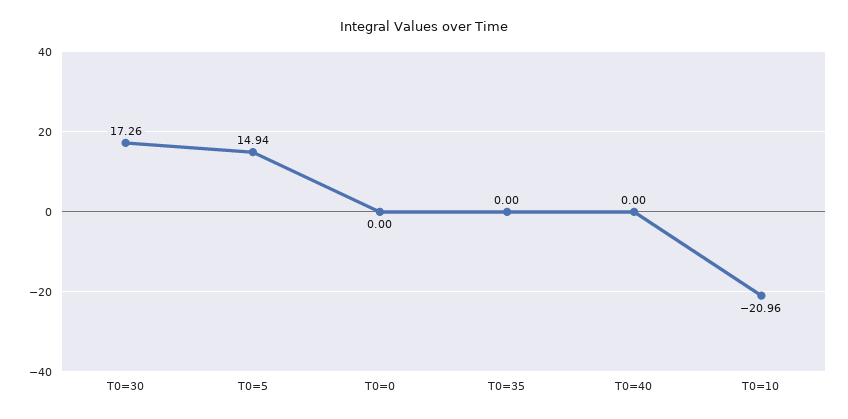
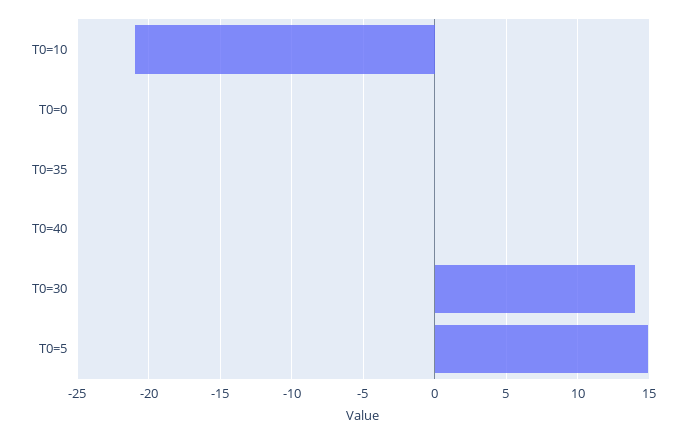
  {
-   "T0=30": 17.26,
+   "T0=30": 14,
    "T0=5": 14.94,
    "T0=0": 0,
    "T0=35": 0,
    "T0=40": 0,
    "T0=10": -20.96
  }

